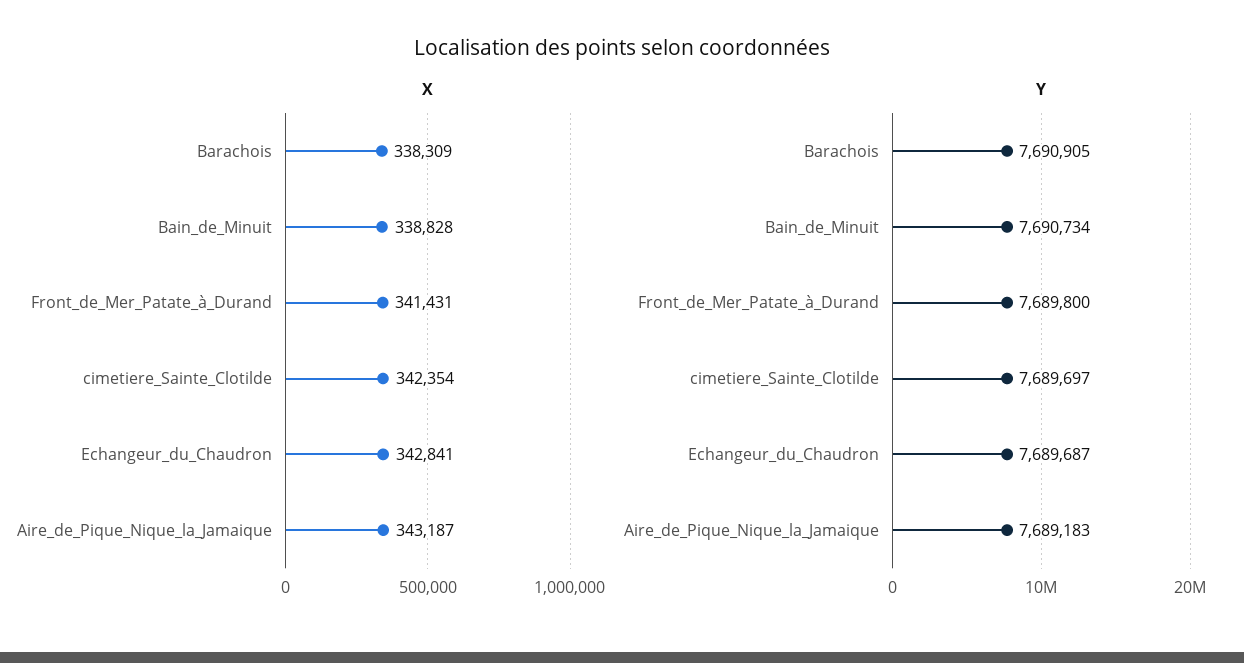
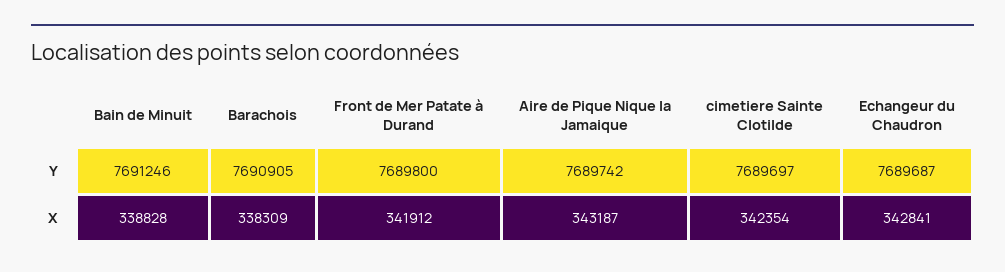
  {
    "X": {
      "Barachois": 338309,
      "Bain_de_Minuit": 338828,
-     "Front_de_Mer_Patate_à_Durand": 341431,
+     "Front_de_Mer_Patate_à_Durand": 341912,
      "cimetiere_Sainte_Clotilde": 342354,
      "Echangeur_du_Chaudron": 342841,
      "Aire_de_Pique_Nique_la_Jamaique": 343187
    },
    "Y": {
      "Barachois": 7690905,
-     "Bain_de_Minuit": 7690734,
+     "Bain_de_Minuit": 7691246,
      "Front_de_Mer_Patate_à_Durand": 7689800,
      "cimetiere_Sainte_Clotilde": 7689697,
      "Echangeur_du_Chaudron": 7689687,
-     "Aire_de_Pique_Nique_la_Jamaique": 7689183
+     "Aire_de_Pique_Nique_la_Jamaique": 7689742
    }
  }

